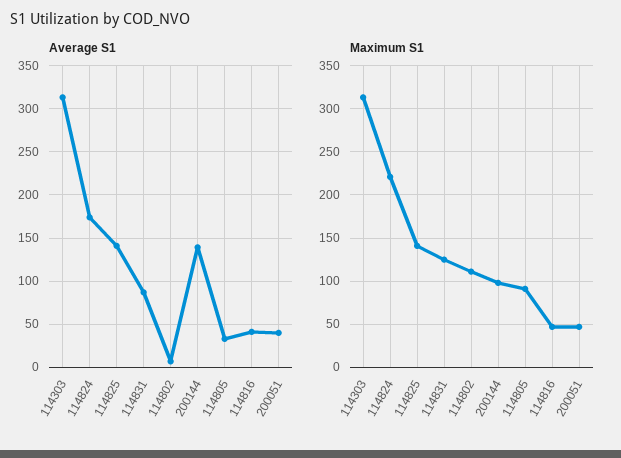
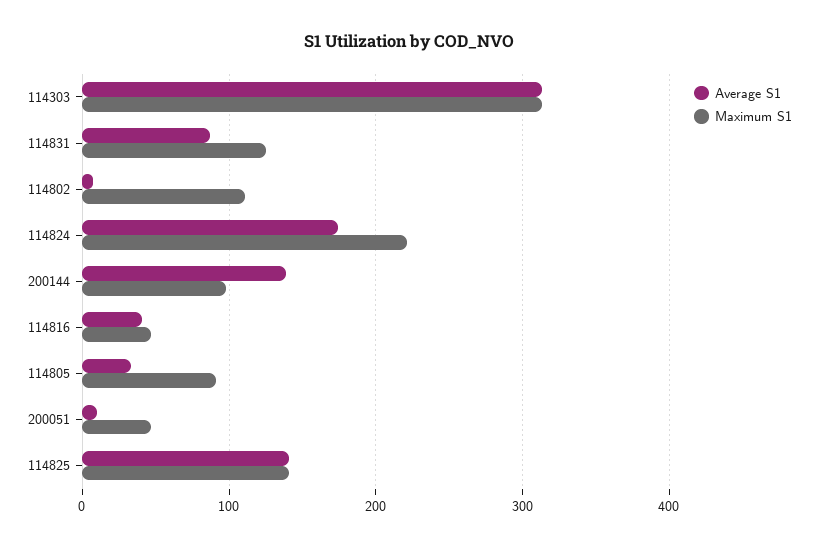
  {
    "Average S1": {
      "114303": 310,
      "114824": 170,
      "114825": 140,
      "114831": 90,
      "114802": 10,
      "200144": 140,
      "114805": 30,
      "114816": 40,
-     "200051": 40
+     "200051": 10
    },
    "Maximum S1": {
      "114303": 310,
      "114824": 220,
      "114825": 140,
      "114831": 130,
      "114802": 110,
      "200144": 100,
      "114805": 90,
      "114816": 50,
      "200051": 50
    }
  }

